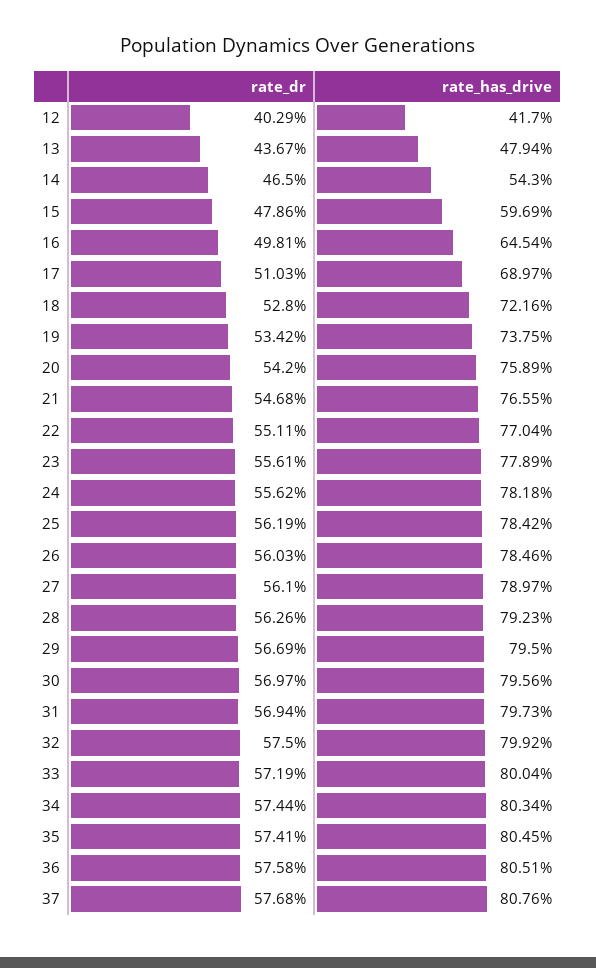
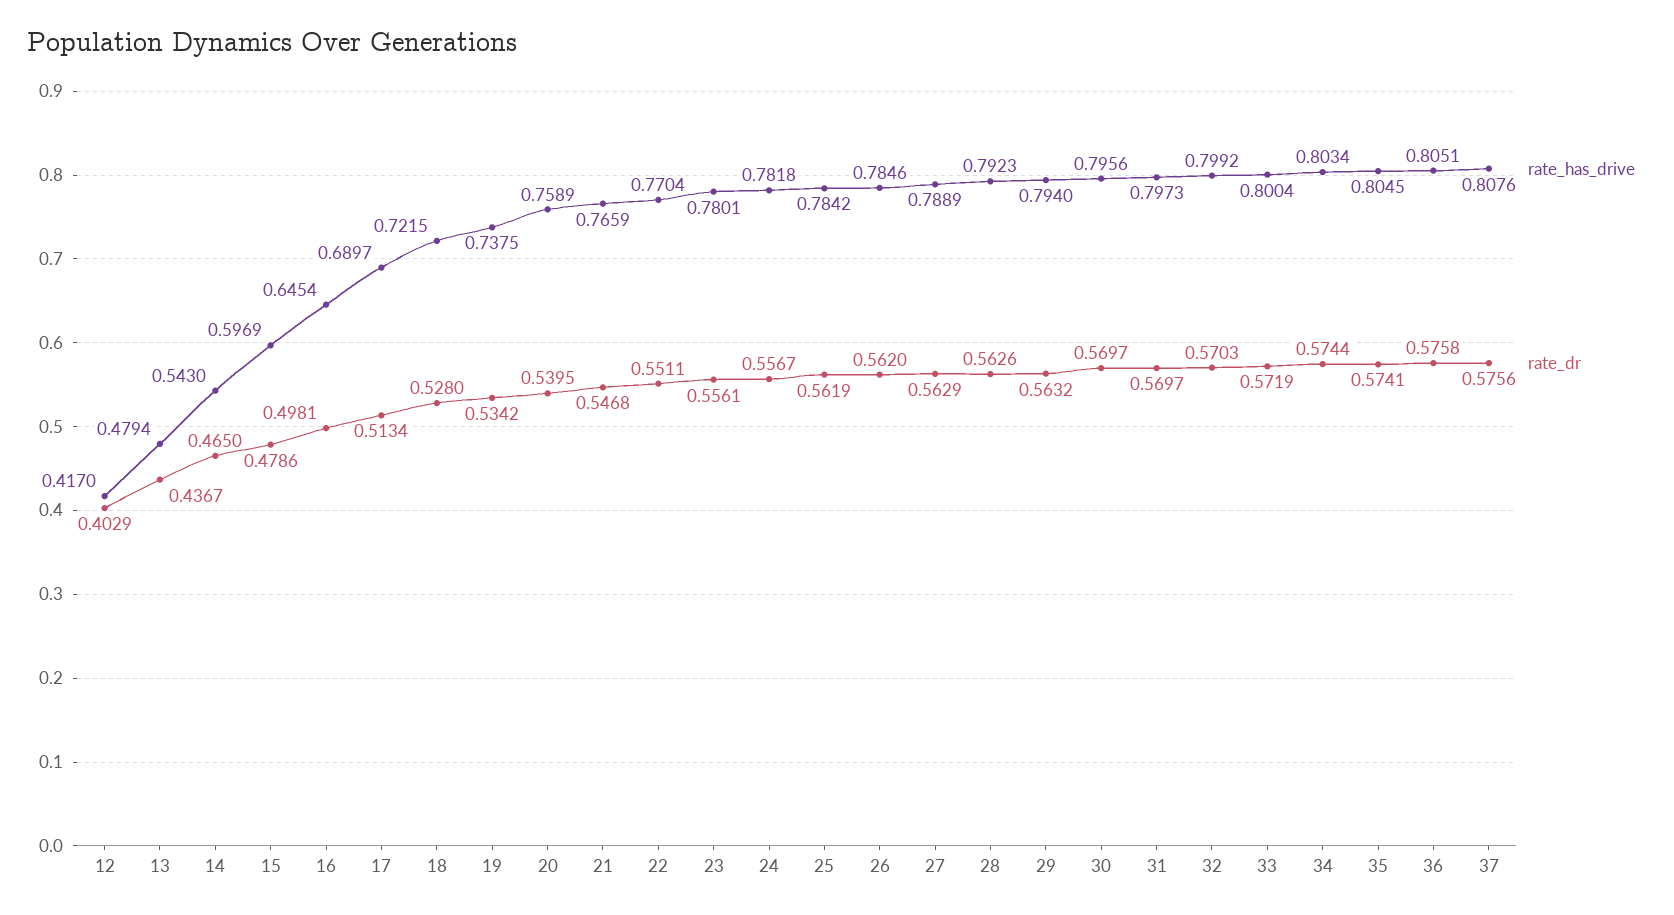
  {
    "rate_dr": {
      "12": 0.4029,
      "13": 0.4367,
      "14": 0.465,
      "15": 0.4786,
      "16": 0.4981,
-     "17": 0.5103,
+     "17": 0.5134,
      "18": 0.528,
      "19": 0.5342,
-     "20": 0.542,
+     "20": 0.5395,
      "21": 0.5468,
      "22": 0.5511,
      "23": 0.5561,
-     "24": 0.5562,
+     "24": 0.5567,
      "25": 0.5619,
-     "26": 0.5603,
+     "26": 0.562,
-     "27": 0.561,
+     "27": 0.5629,
      "28": 0.5626,
-     "29": 0.5669,
+     "29": 0.5632,
      "30": 0.5697,
-     "31": 0.5694,
+     "31": 0.5697,
-     "32": 0.575,
+     "32": 0.5703,
      "33": 0.5719,
      "34": 0.5744,
      "35": 0.5741,
      "36": 0.5758,
-     "37": 0.5768
+     "37": 0.5756
    },
    "rate_has_drive": {
      "12": 0.417,
      "13": 0.4794,
      "14": 0.543,
      "15": 0.5969,
      "16": 0.6454,
      "17": 0.6897,
-     "18": 0.7216,
+     "18": 0.7215,
      "19": 0.7375,
      "20": 0.7589,
-     "21": 0.7655,
+     "21": 0.7659,
      "22": 0.7704,
-     "23": 0.7789,
+     "23": 0.7801,
      "24": 0.7818,
      "25": 0.7842,
      "26": 0.7846,
-     "27": 0.7897,
+     "27": 0.7889,
      "28": 0.7923,
-     "29": 0.795,
+     "29": 0.794,
      "30": 0.7956,
      "31": 0.7973,
      "32": 0.7992,
      "33": 0.8004,
      "34": 0.8034,
      "35": 0.8045,
      "36": 0.8051,
      "37": 0.8076
    }
  }

